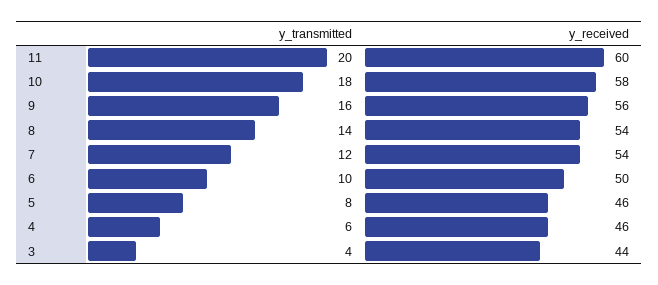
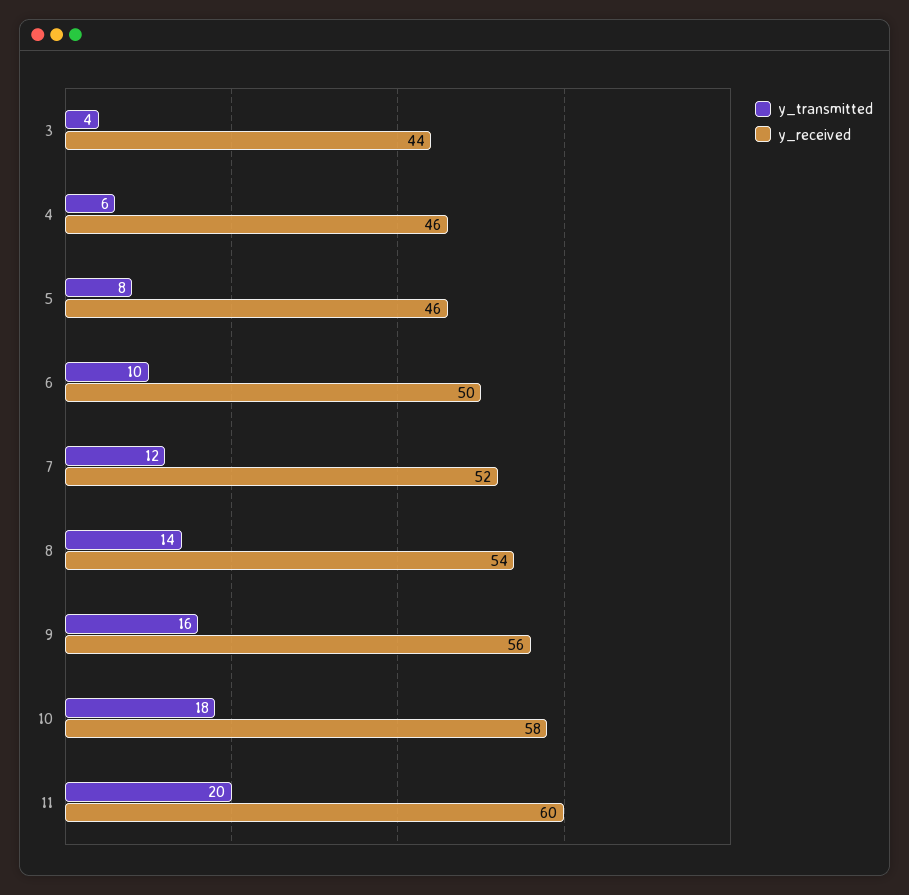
  {
    "y_transmitted": {
      "11": 20,
      "10": 18,
      "9": 16,
      "8": 14,
      "7": 12,
      "6": 10,
      "5": 8,
      "4": 6,
      "3": 4
    },
    "y_received": {
      "11": 60,
      "10": 58,
      "9": 56,
      "8": 54,
-     "7": 54,
+     "7": 52,
      "6": 50,
      "5": 46,
      "4": 46,
      "3": 44
    }
  }

